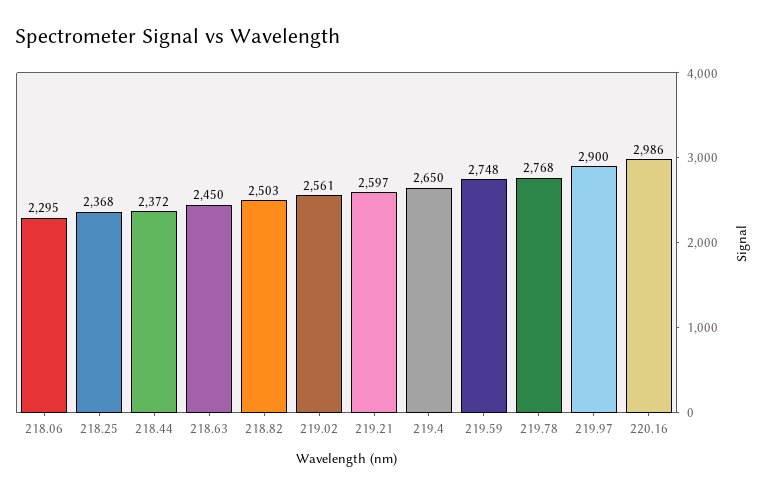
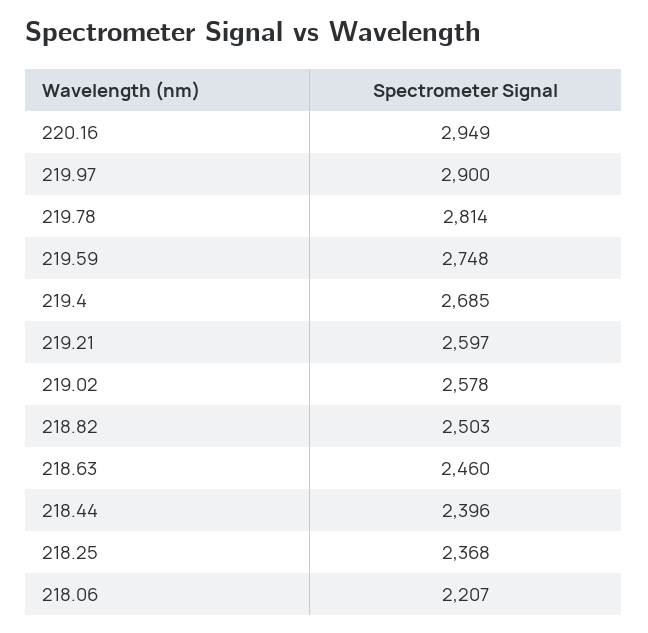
  {
-   "218.06": 2295,
+   "218.06": 2207,
    "218.25": 2368,
-   "218.44": 2372,
+   "218.44": 2396,
-   "218.63": 2450,
+   "218.63": 2460,
    "218.82": 2503,
-   "219.02": 2561,
+   "219.02": 2578,
    "219.21": 2597,
-   "219.4": 2650,
+   "219.4": 2685,
    "219.59": 2748,
-   "219.78": 2768,
+   "219.78": 2814,
    "219.97": 2900,
-   "220.16": 2986
+   "220.16": 2949
  }

